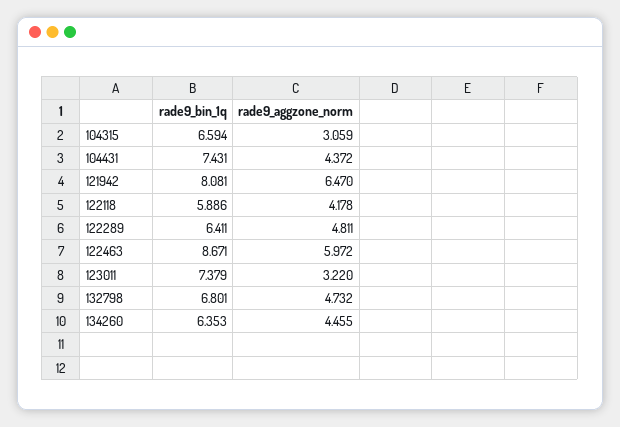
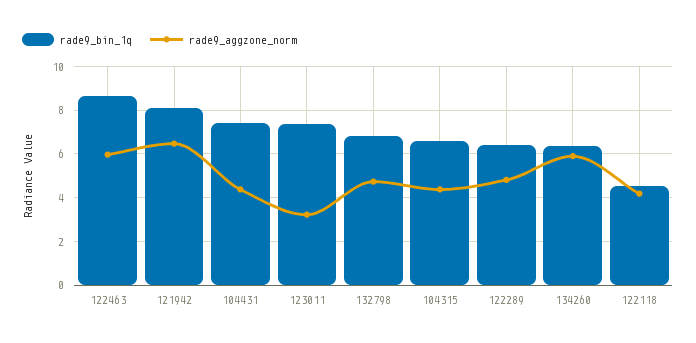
  {
    "rade9_bin_1q": {
      "104315": 6.594,
      "104431": 7.431,
      "121942": 8.081,
-     "122118": 5.886,
+     "122118": 4.5,
      "122289": 6.411,
      "122463": 8.671,
      "123011": 7.379,
      "132798": 6.801,
      "134260": 6.353
    },
    "rade9_aggzone_norm": {
-     "104315": 3.059,
+     "104315": 4.5,
      "104431": 4.372,
      "121942": 6.47,
      "122118": 4.178,
      "122289": 4.811,
      "122463": 5.972,
      "123011": 3.22,
      "132798": 4.732,
-     "134260": 4.455
+     "134260": 6
    }
  }

